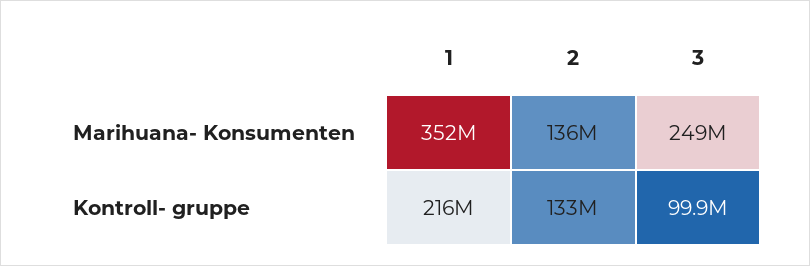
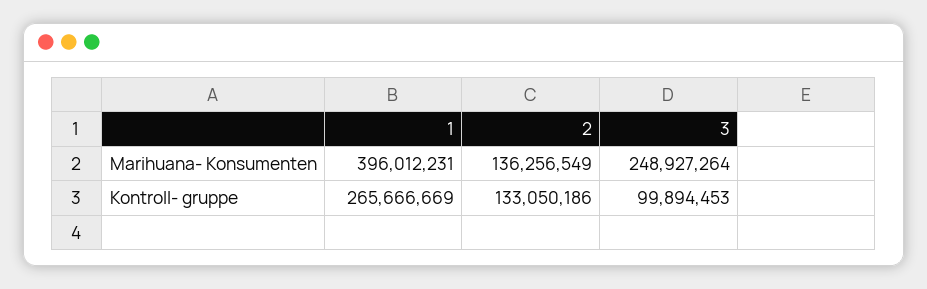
  {
    "1": {
-     "Marihuana- Konsumenten": 352000000,
+     "Marihuana- Konsumenten": 396012231,
-     "Kontroll- gruppe": 216000000
+     "Kontroll- gruppe": 265666669
    },
    "2": {
      "Marihuana- Konsumenten": 136256549,
      "Kontroll- gruppe": 133050186
    },
    "3": {
      "Marihuana- Konsumenten": 248927264,
      "Kontroll- gruppe": 99894453
    }
  }

